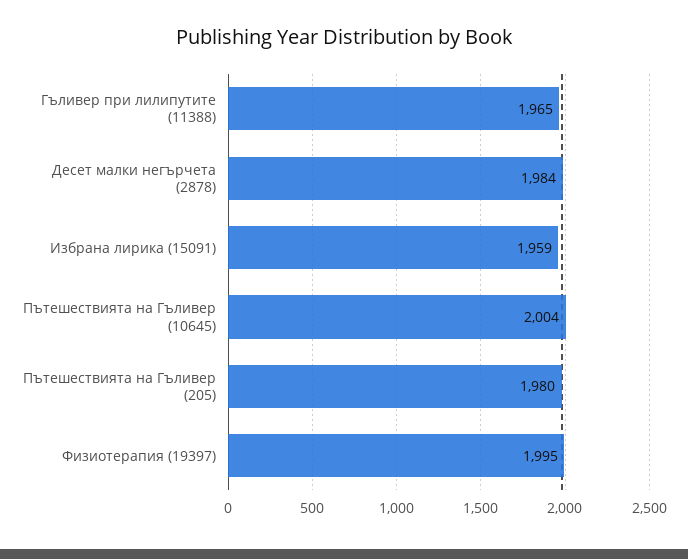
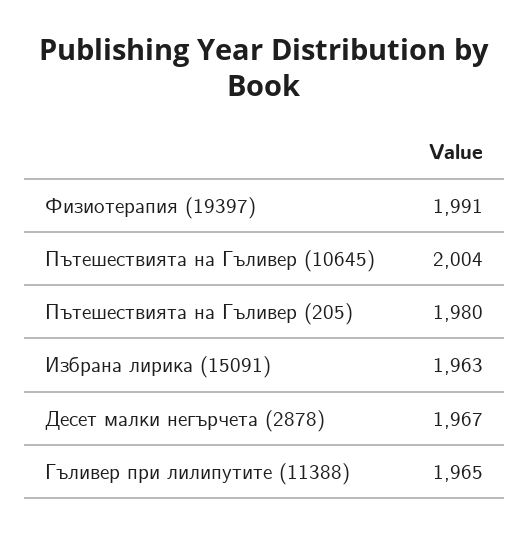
  {
    "Гъливер при лилипутите (11388)": 1965,
-   "Десет малки негърчета (2878)": 1984,
+   "Десет малки негърчета (2878)": 1967,
-   "Избрана лирика (15091)": 1959,
+   "Избрана лирика (15091)": 1963,
    "Пътешествията на Гъливер (10645)": 2004,
    "Пътешествията на Гъливер (205)": 1980,
-   "Физиотерапия (19397)": 1995
+   "Физиотерапия (19397)": 1991
  }

